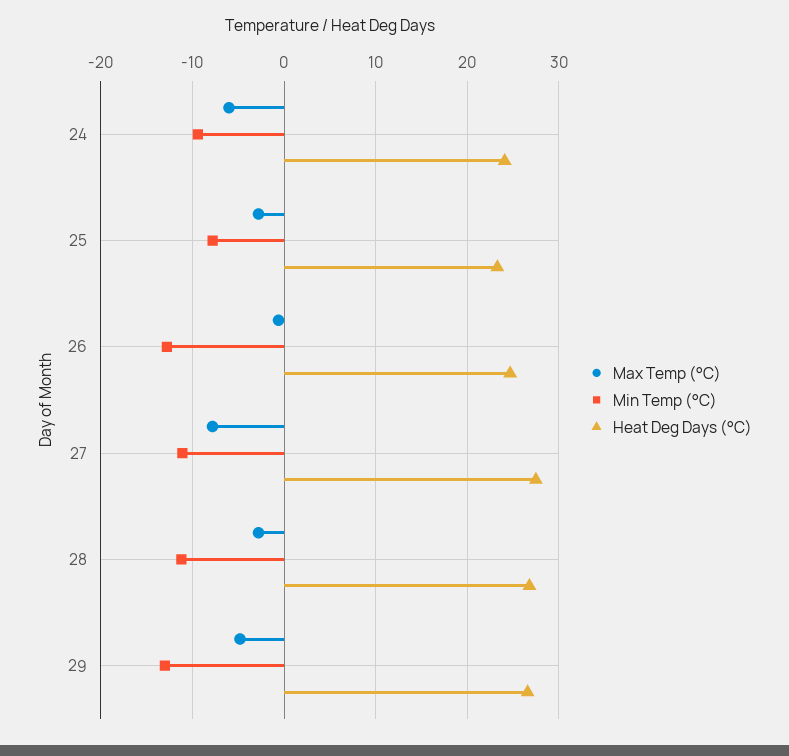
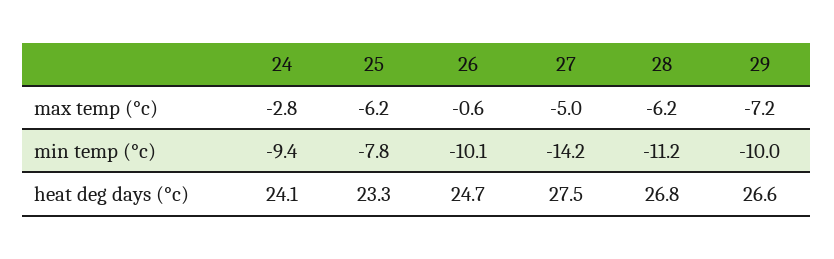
  {
    "Max Temp (°C)": {
-     "24": -6,
+     "24": -2.8,
-     "25": -3,
+     "25": -6.2,
      "26": -0.6,
-     "27": -8,
+     "27": -5,
-     "28": -3,
+     "28": -6.2,
-     "29": -5
+     "29": -7.2
    },
    "Min Temp (°C)": {
      "24": -9.4,
      "25": -7.8,
-     "26": -13,
+     "26": -10.1,
-     "27": -11,
+     "27": -14.2,
      "28": -11.2,
-     "29": -13
+     "29": -10
    },
    "Heat Deg Days (°C)": {
      "24": 24.1,
      "25": 23.3,
      "26": 24.7,
      "27": 27.5,
      "28": 26.8,
      "29": 26.6
    }
  }

